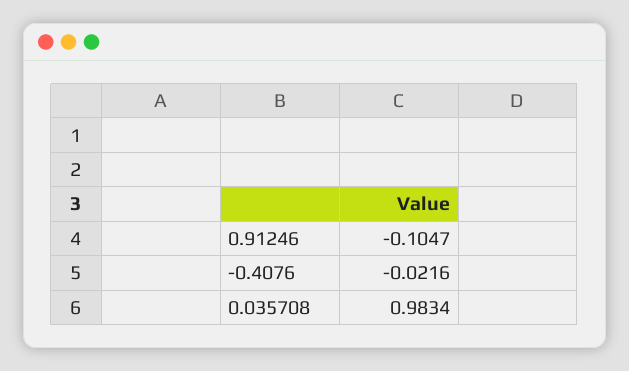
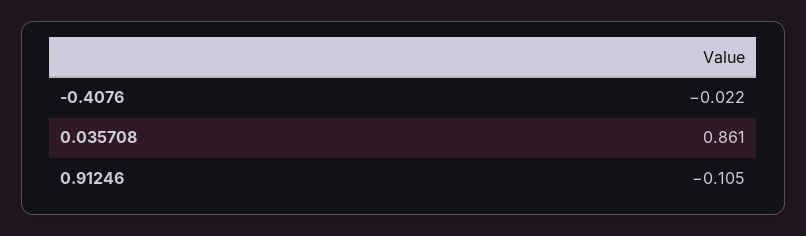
  {
    "0.91246": -0.1047,
    "-0.4076": -0.0216,
-   "0.035708": 0.9834
+   "0.035708": 0.861
  }

